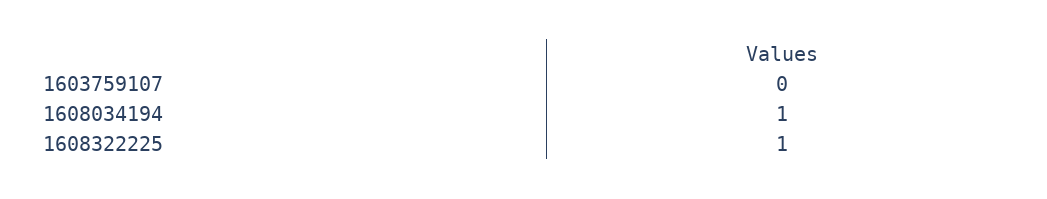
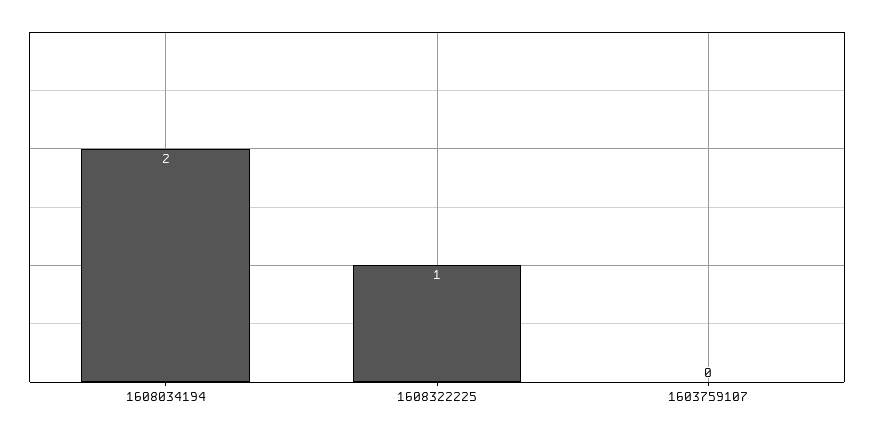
  {
    "1603759107": 0,
-   "1608034194": 1,
+   "1608034194": 2,
    "1608322225": 1
  }

